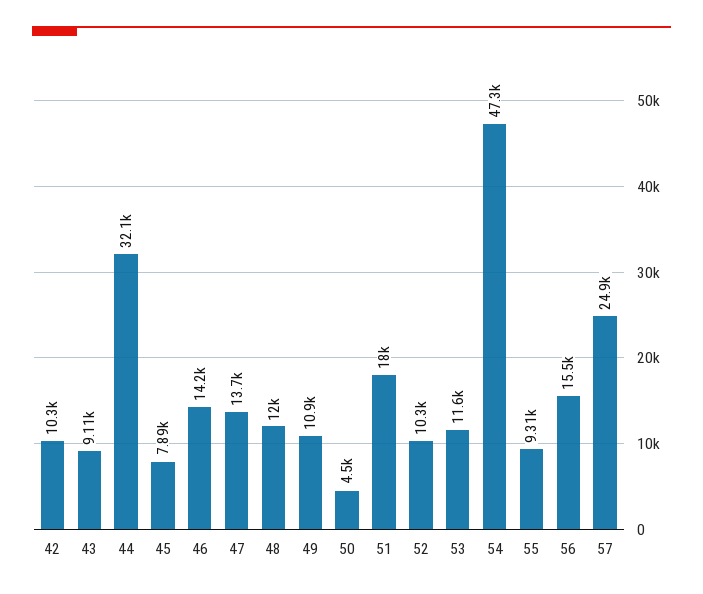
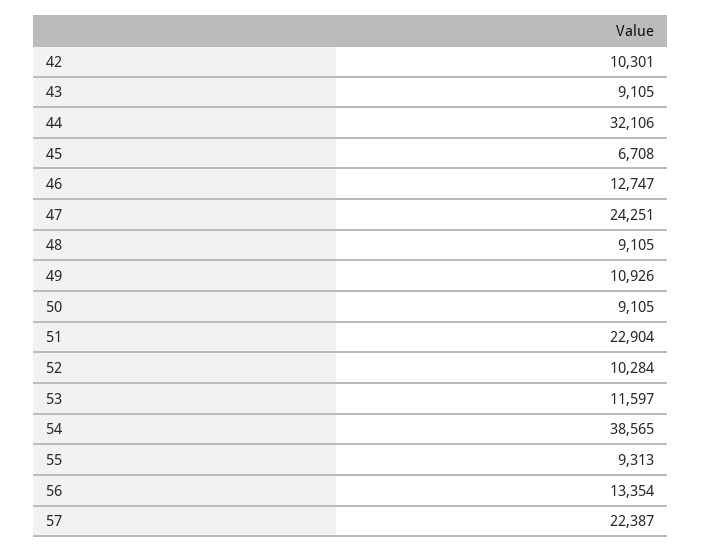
  {
    "42": 10301,
    "43": 9105,
    "44": 32106,
-   "45": 7890,
+   "45": 6708,
-   "46": 14200,
+   "46": 12747,
-   "47": 13700,
+   "47": 24251,
-   "48": 12000,
+   "48": 9105,
    "49": 10926,
-   "50": 4500,
+   "50": 9105,
-   "51": 18000,
+   "51": 22904,
    "52": 10284,
    "53": 11597,
-   "54": 47300,
+   "54": 38565,
    "55": 9313,
-   "56": 15500,
+   "56": 13354,
-   "57": 24900
+   "57": 22387
  }

